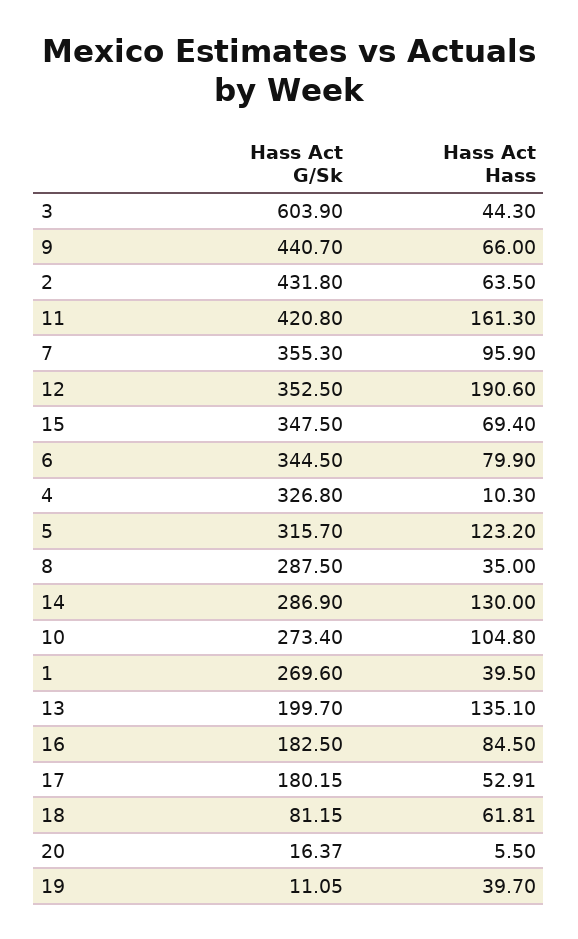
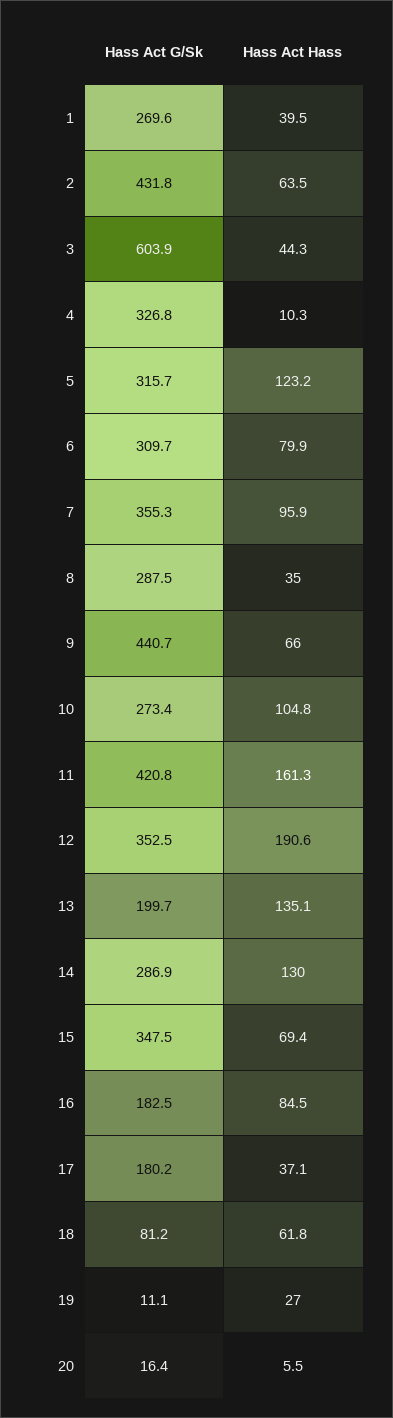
  {
    "Hass Act G/Sk": {
      "3": 603.9,
      "9": 440.7,
      "2": 431.8,
      "11": 420.8,
      "7": 355.3,
      "12": 352.5,
      "15": 347.5,
-     "6": 344.5,
+     "6": 309.7,
      "4": 326.8,
      "5": 315.7,
      "8": 287.5,
      "14": 286.9,
      "10": 273.4,
      "1": 269.6,
      "13": 199.7,
      "16": 182.5,
      "17": 180.15,
      "18": 81.15,
      "20": 16.37,
      "19": 11.05
    },
    "Hass Act Hass": {
      "3": 44.3,
      "9": 66,
      "2": 63.5,
      "11": 161.3,
      "7": 95.9,
      "12": 190.6,
      "15": 69.4,
      "6": 79.9,
      "4": 10.3,
      "5": 123.2,
      "8": 35,
      "14": 130,
      "10": 104.8,
      "1": 39.5,
      "13": 135.1,
      "16": 84.5,
-     "17": 52.91,
+     "17": 37.1,
      "18": 61.81,
      "20": 5.5,
-     "19": 39.7
+     "19": 27
    }
  }

